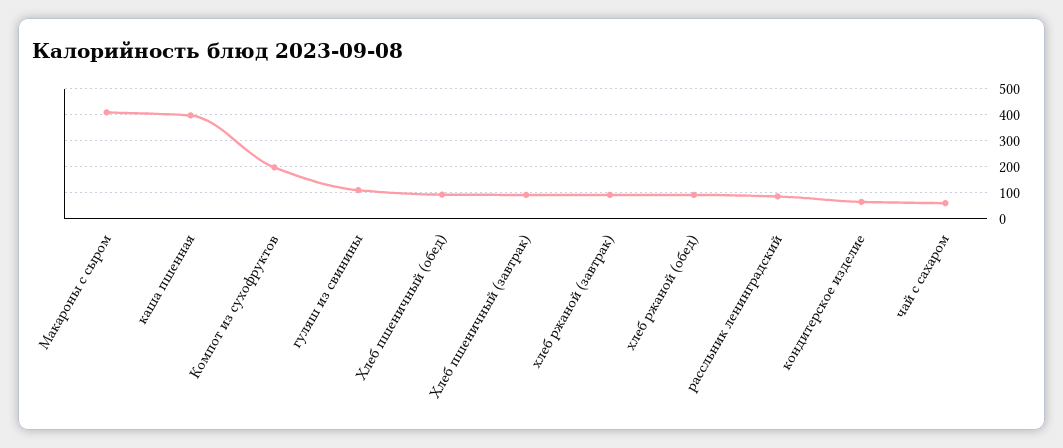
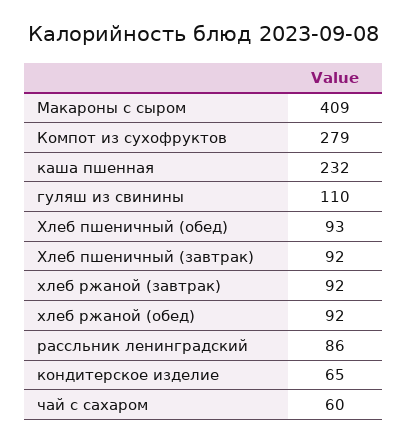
  {
    "Макароны с сыром": 409,
-   "каша пшенная": 400,
+   "каша пшенная": 232,
-   "Компот из сухофруктов": 200,
+   "Компот из сухофруктов": 279,
    "гуляш из свинины": 110,
    "Хлеб пшеничный (обед)": 93,
    "Хлеб пшеничный (завтрак)": 92,
    "хлеб ржаной (завтрак)": 92,
    "хлеб ржаной (обед)": 92,
    "рассльник ленинградский": 86,
    "кондитерское изделие": 65,
    "чай с сахаром": 60
  }

